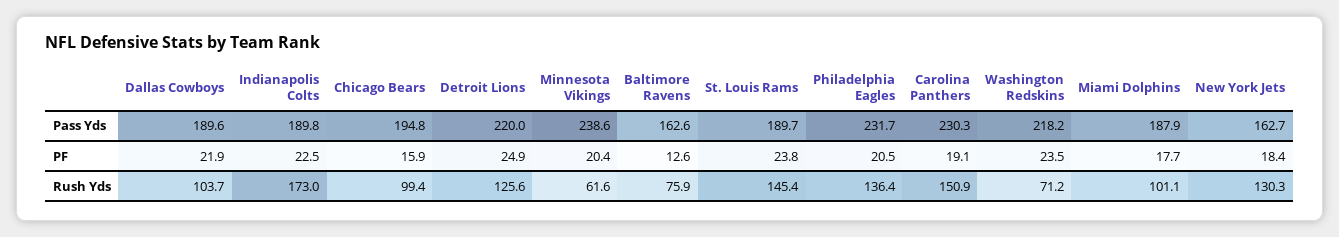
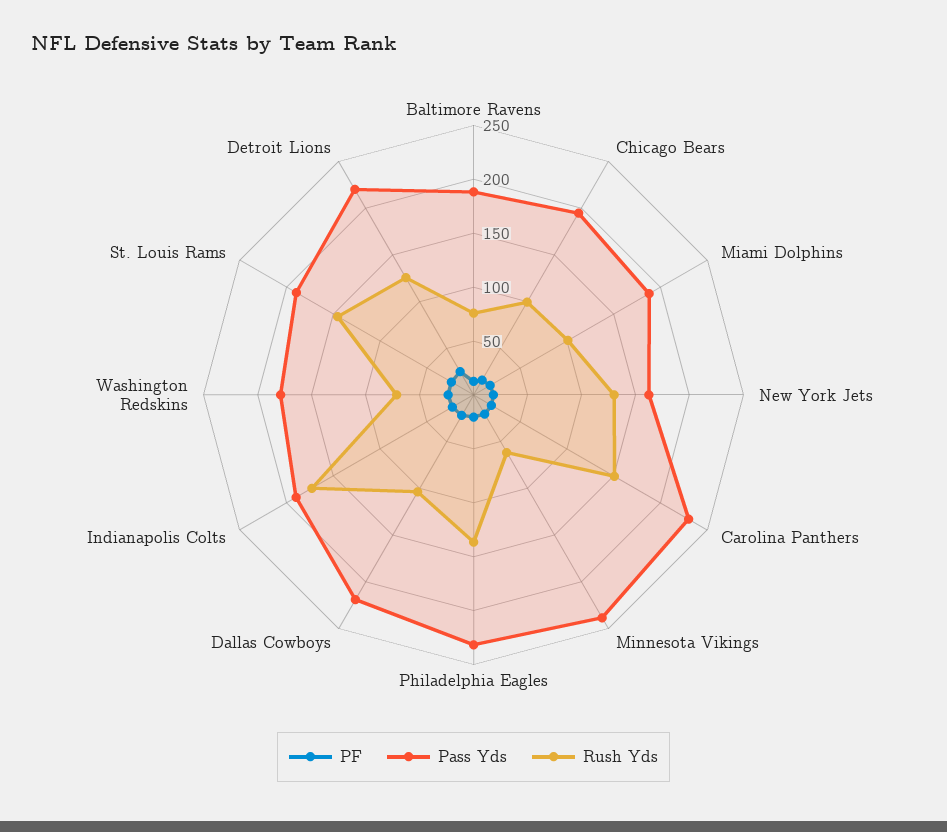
  {
    "Pass Yds": {
-     "Dallas Cowboys": 189.6,
+     "Dallas Cowboys": 220,
      "Indianapolis Colts": 189.8,
      "Chicago Bears": 194.8,
      "Detroit Lions": 220,
      "Minnesota Vikings": 238.6,
-     "Baltimore Ravens": 162.6,
+     "Baltimore Ravens": 190,
      "St. Louis Rams": 189.7,
      "Philadelphia Eagles": 231.7,
      "Carolina Panthers": 230.3,
-     "Washington Redskins": 218.2,
+     "Washington Redskins": 180,
      "Miami Dolphins": 187.9,
      "New York Jets": 162.7
    },
    "PF": {
      "Dallas Cowboys": 21.9,
      "Indianapolis Colts": 22.5,
      "Chicago Bears": 15.9,
      "Detroit Lions": 24.9,
      "Minnesota Vikings": 20.4,
      "Baltimore Ravens": 12.6,
      "St. Louis Rams": 23.8,
      "Philadelphia Eagles": 20.5,
      "Carolina Panthers": 19.1,
      "Washington Redskins": 23.5,
      "Miami Dolphins": 17.7,
      "New York Jets": 18.4
    },
    "Rush Yds": {
      "Dallas Cowboys": 103.7,
      "Indianapolis Colts": 173,
      "Chicago Bears": 99.4,
      "Detroit Lions": 125.6,
      "Minnesota Vikings": 61.6,
      "Baltimore Ravens": 75.9,
      "St. Louis Rams": 145.4,
      "Philadelphia Eagles": 136.4,
      "Carolina Panthers": 150.9,
      "Washington Redskins": 71.2,
      "Miami Dolphins": 101.1,
      "New York Jets": 130.3
    }
  }

